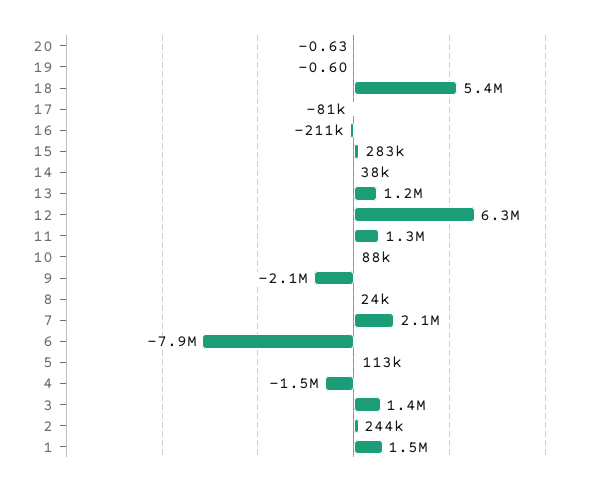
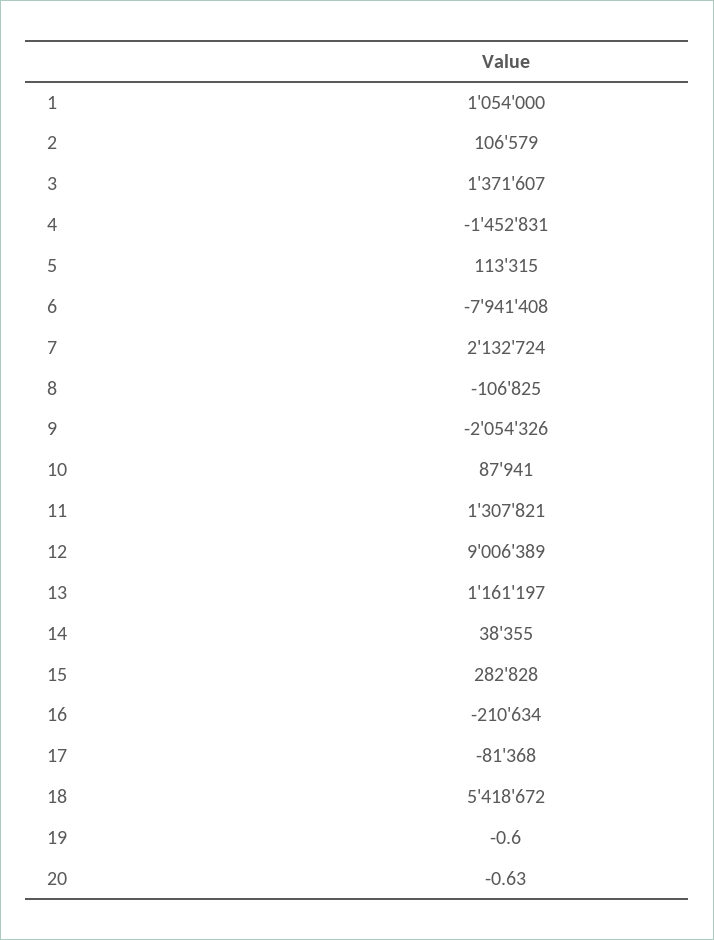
  {
    "20": -0.63,
    "19": -0.6,
    "18": 5418672,
    "17": -81368,
    "16": -210634,
    "15": 282828,
    "14": 38355,
    "13": 1161197,
-   "12": 6300000,
+   "12": 9006389,
    "11": 1307821,
    "10": 87941,
    "9": -2054326,
-   "8": 24000,
+   "8": -106825,
    "7": 2132724,
    "6": -7941408,
    "5": 113315,
    "4": -1452831,
    "3": 1371607,
-   "2": 244000,
+   "2": 106579,
-   "1": 1500000
+   "1": 1054000
  }

